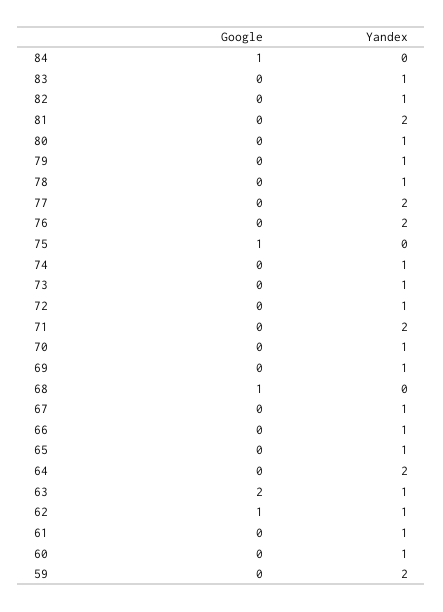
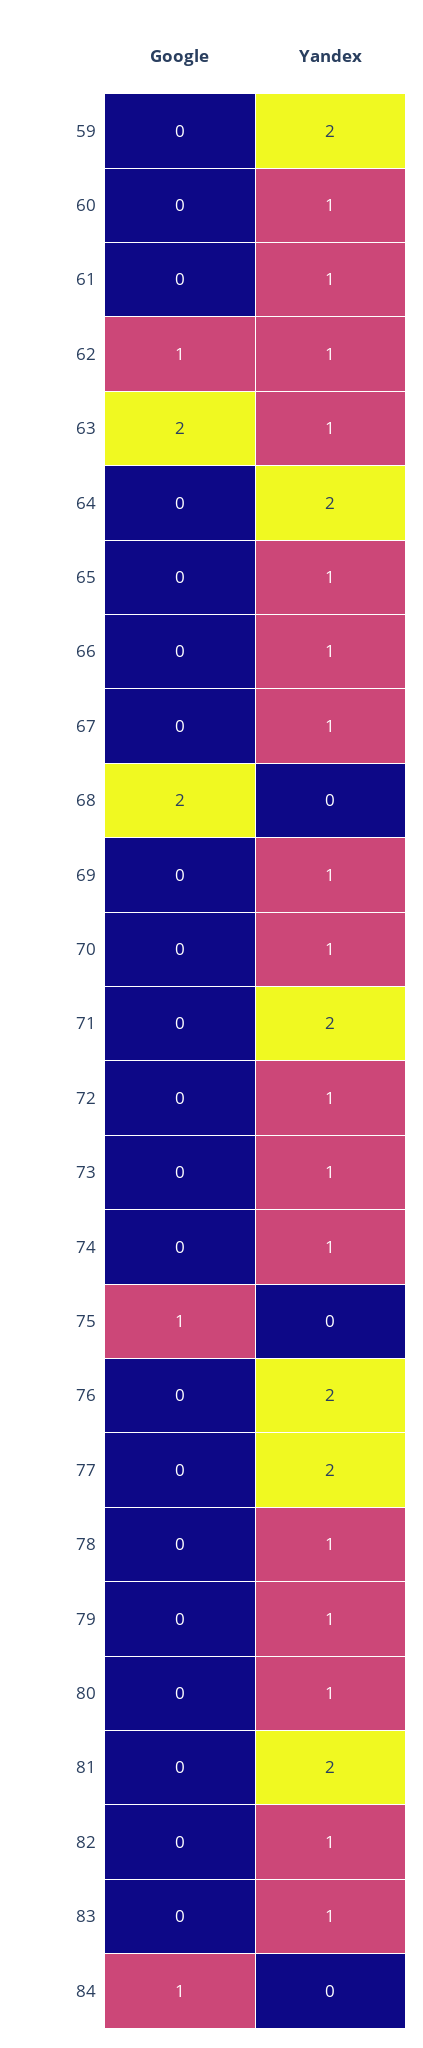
  {
    "Google": {
      "84": 1,
      "83": 0,
      "82": 0,
      "81": 0,
      "80": 0,
      "79": 0,
      "78": 0,
      "77": 0,
      "76": 0,
      "75": 1,
      "74": 0,
      "73": 0,
      "72": 0,
      "71": 0,
      "70": 0,
      "69": 0,
-     "68": 1,
+     "68": 2,
      "67": 0,
      "66": 0,
      "65": 0,
      "64": 0,
      "63": 2,
      "62": 1,
      "61": 0,
      "60": 0,
      "59": 0
    },
    "Yandex": {
      "84": 0,
      "83": 1,
      "82": 1,
      "81": 2,
      "80": 1,
      "79": 1,
      "78": 1,
      "77": 2,
      "76": 2,
      "75": 0,
      "74": 1,
      "73": 1,
      "72": 1,
      "71": 2,
      "70": 1,
      "69": 1,
      "68": 0,
      "67": 1,
      "66": 1,
      "65": 1,
      "64": 2,
      "63": 1,
      "62": 1,
      "61": 1,
      "60": 1,
      "59": 2
    }
  }

